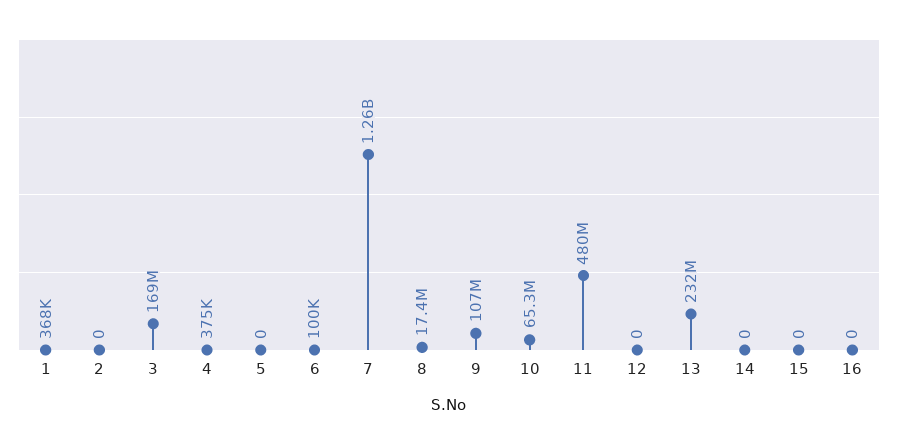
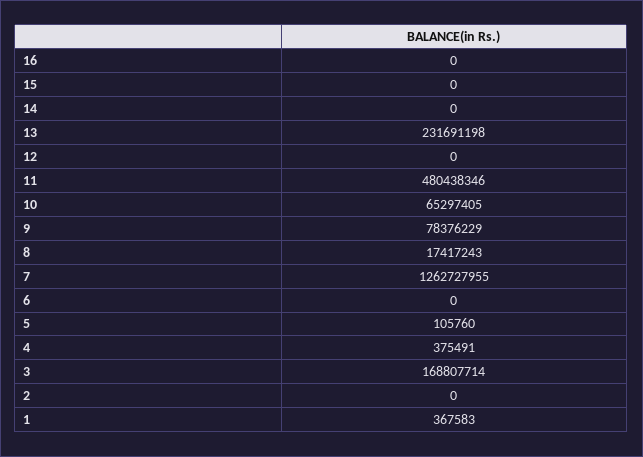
  {
    "1": 367583,
    "2": 0,
    "3": 168807714,
    "4": 375491,
-   "5": 0,
+   "5": 105760,
-   "6": 100000,
+   "6": 0,
    "7": 1262727955,
    "8": 17417243,
-   "9": 107000000,
+   "9": 78376229,
    "10": 65297405,
    "11": 480438346,
    "12": 0,
    "13": 231691198,
    "14": 0,
    "15": 0,
    "16": 0
  }

